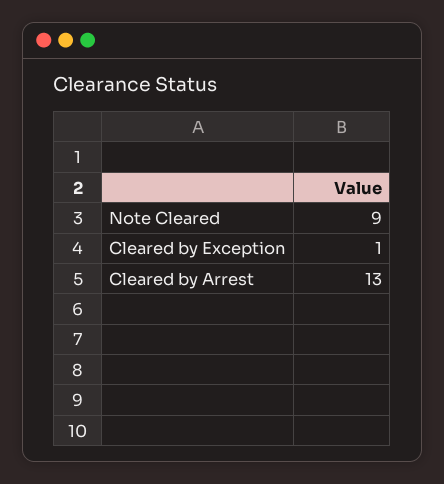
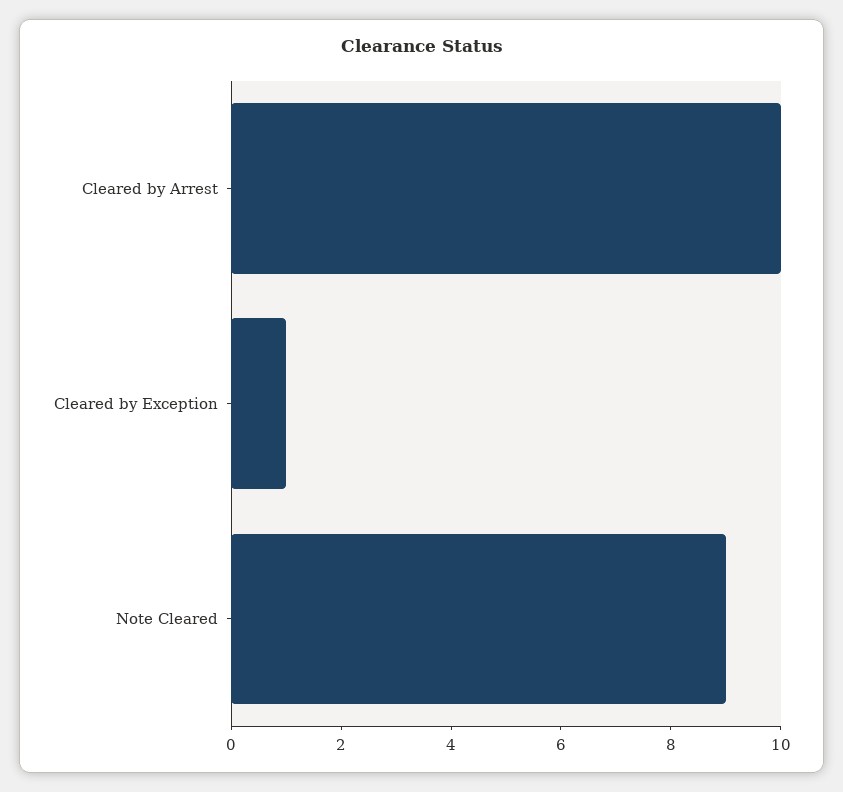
  {
    "Note Cleared": 9,
    "Cleared by Exception": 1,
-   "Cleared by Arrest": 13
+   "Cleared by Arrest": 10
  }

